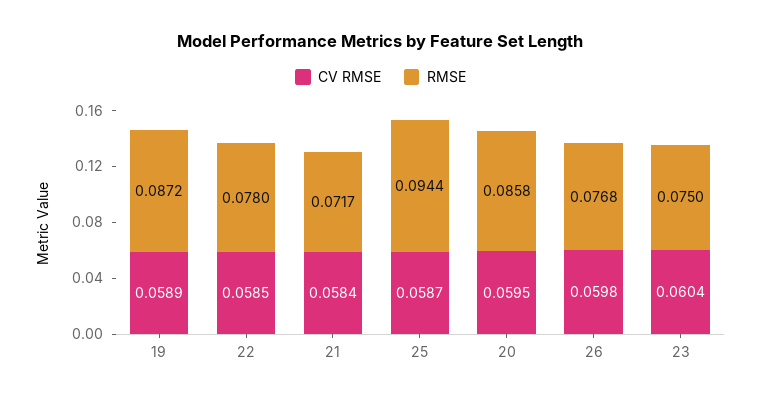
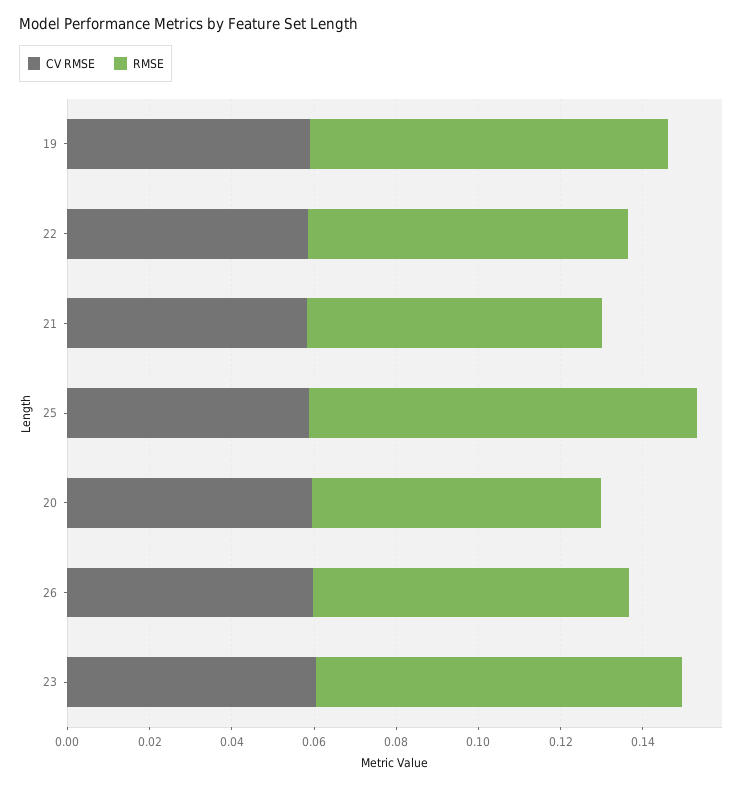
  {
    "CV RMSE": {
      "19": 0.0589,
      "22": 0.0585,
      "21": 0.0584,
      "25": 0.0587,
      "20": 0.0595,
      "26": 0.0598,
      "23": 0.0604
    },
    "RMSE": {
      "19": 0.0872,
      "22": 0.078,
      "21": 0.0717,
      "25": 0.0944,
-     "20": 0.0858,
+     "20": 0.07,
      "26": 0.0768,
-     "23": 0.075
+     "23": 0.09
    }
  }

